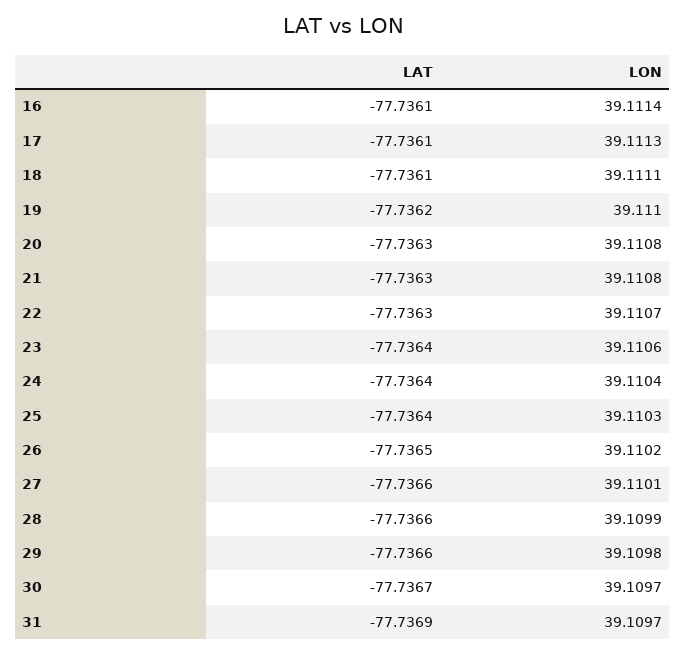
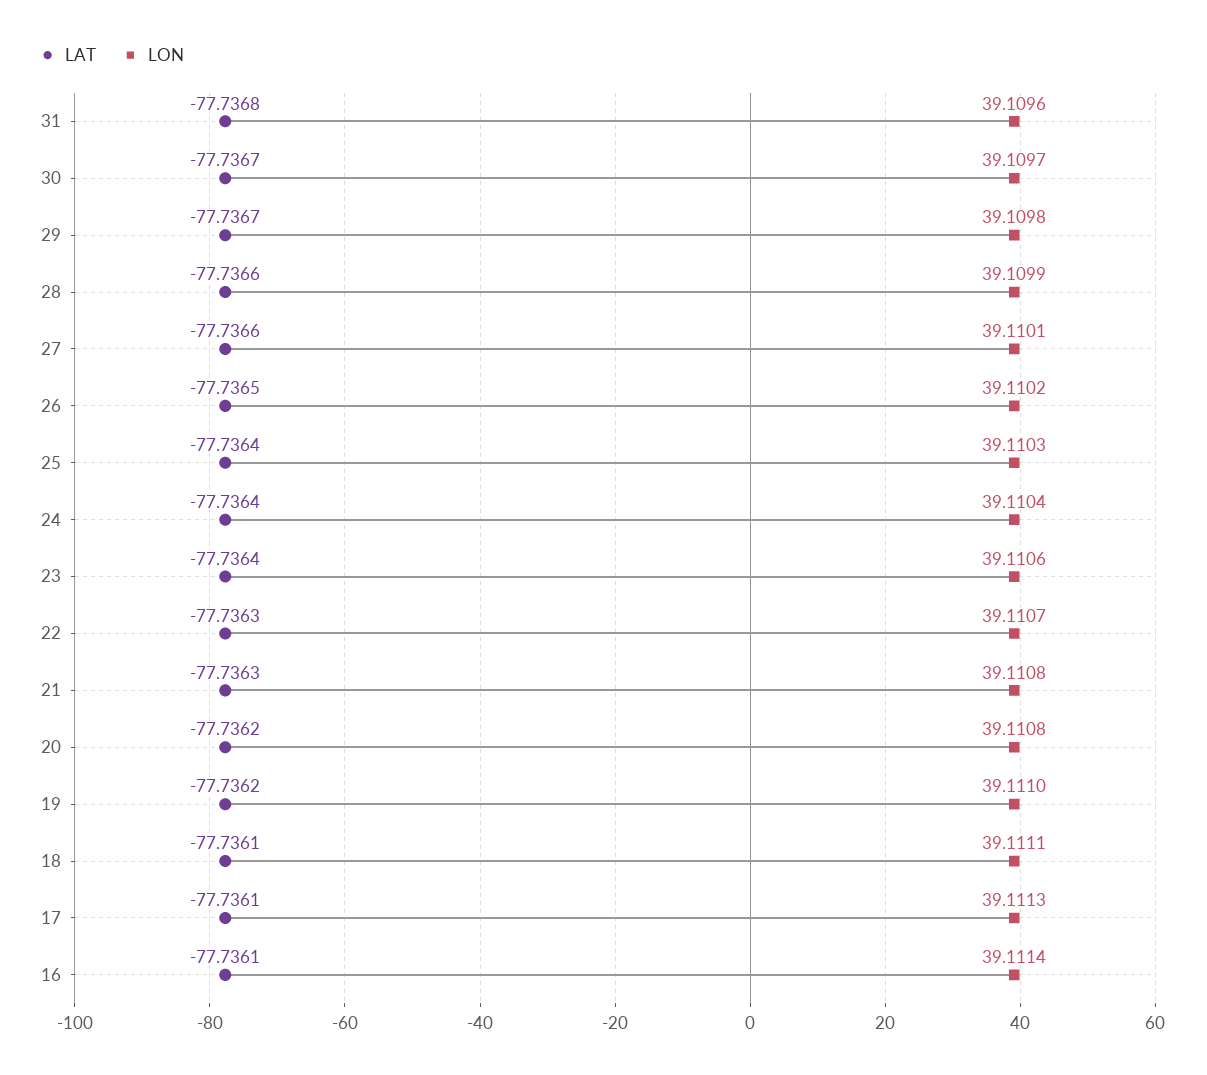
  {
    "LAT": {
      "16": -77.7361,
      "17": -77.7361,
      "18": -77.7361,
      "19": -77.7362,
-     "20": -77.7363,
+     "20": -77.7362,
      "21": -77.7363,
      "22": -77.7363,
      "23": -77.7364,
      "24": -77.7364,
      "25": -77.7364,
      "26": -77.7365,
      "27": -77.7366,
      "28": -77.7366,
-     "29": -77.7366,
+     "29": -77.7367,
      "30": -77.7367,
-     "31": -77.7369
+     "31": -77.7368
    },
    "LON": {
      "16": 39.1114,
      "17": 39.1113,
      "18": 39.1111,
      "19": 39.111,
      "20": 39.1108,
      "21": 39.1108,
      "22": 39.1107,
      "23": 39.1106,
      "24": 39.1104,
      "25": 39.1103,
      "26": 39.1102,
      "27": 39.1101,
      "28": 39.1099,
      "29": 39.1098,
      "30": 39.1097,
-     "31": 39.1097
+     "31": 39.1096
    }
  }

